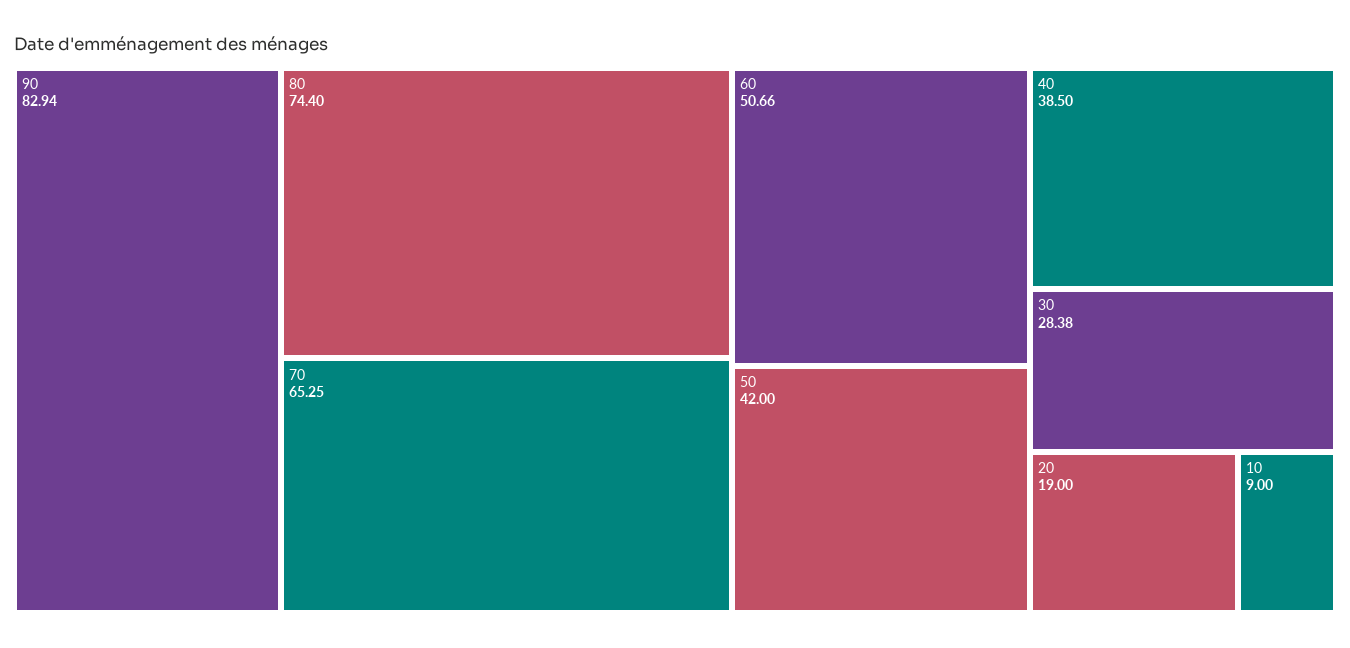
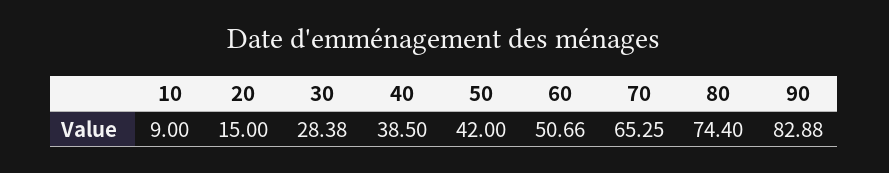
  {
-   "90": 82.94,
+   "90": 82.88,
    "80": 74.4,
    "70": 65.25,
    "60": 50.66,
    "50": 42,
    "40": 38.5,
    "30": 28.38,
-   "20": 19,
+   "20": 15,
    "10": 9
  }

